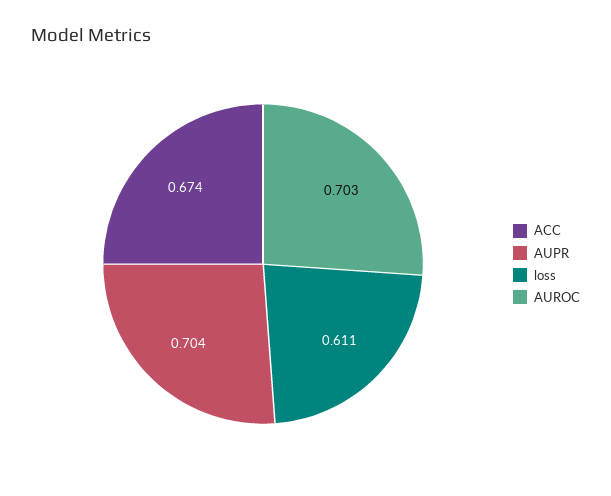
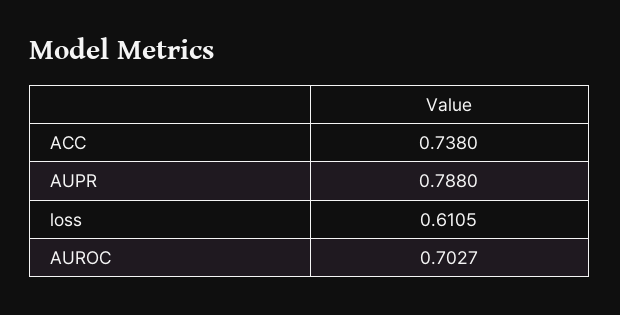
  {
-   "ACC": 0.674,
+   "ACC": 0.738,
-   "AUPR": 0.704,
+   "AUPR": 0.788,
    "loss": 0.6105,
    "AUROC": 0.7027
  }

